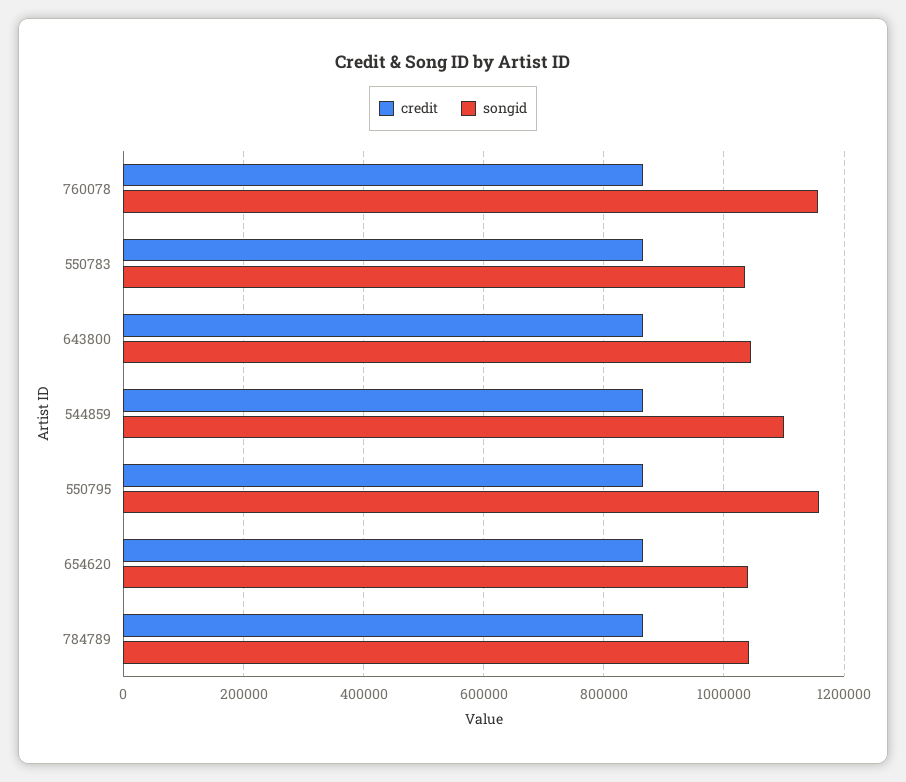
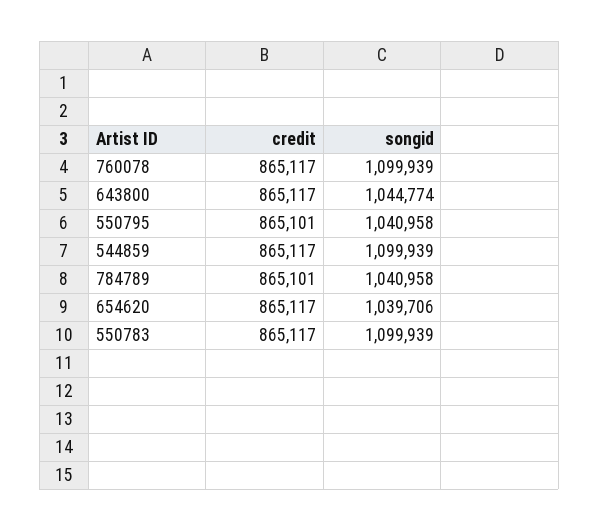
  {
    "credit": {
      "760078": 865117,
      "550783": 865117,
      "643800": 865117,
      "544859": 865117,
      "550795": 865101,
      "654620": 865117,
      "784789": 865101
    },
    "songid": {
-     "760078": 1160000,
+     "760078": 1099939,
-     "550783": 1040000,
+     "550783": 1099939,
      "643800": 1044774,
      "544859": 1099939,
-     "550795": 1160000,
+     "550795": 1040958,
      "654620": 1039706,
      "784789": 1040958
    }
  }

